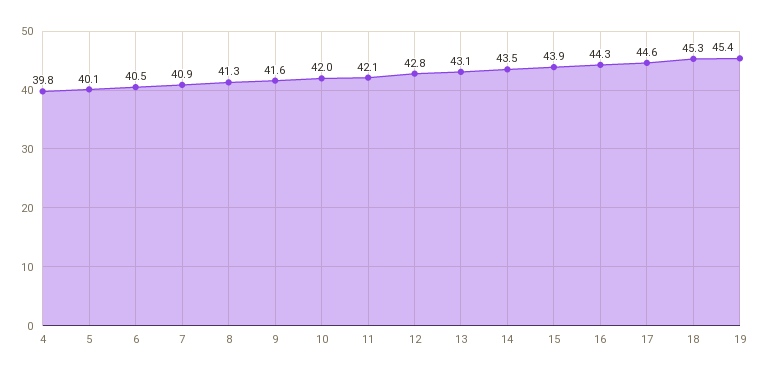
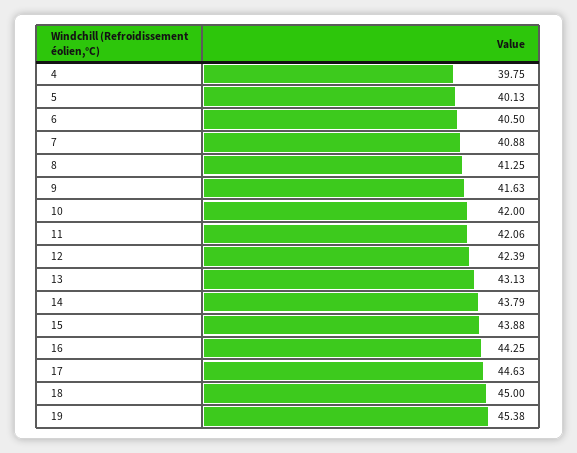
  {
    "4": 39.75,
    "5": 40.13,
    "6": 40.5,
    "7": 40.88,
    "8": 41.25,
    "9": 41.63,
    "10": 42,
    "11": 42.06,
-   "12": 42.8,
+   "12": 42.39,
    "13": 43.13,
-   "14": 43.5,
+   "14": 43.79,
    "15": 43.88,
    "16": 44.25,
    "17": 44.63,
-   "18": 45.3,
+   "18": 45,
    "19": 45.38
  }

